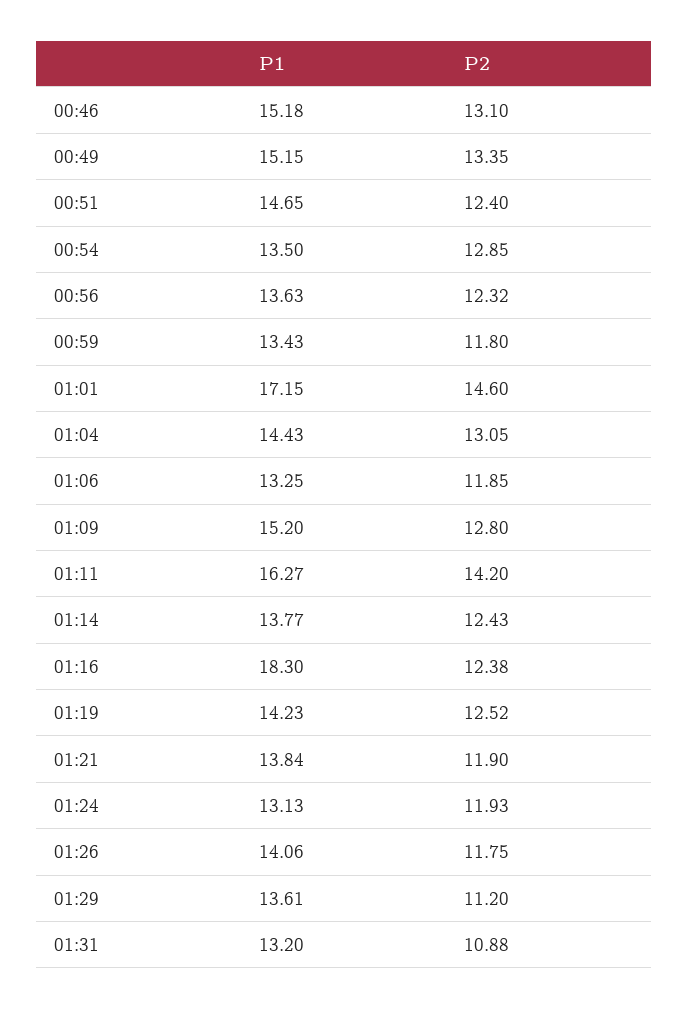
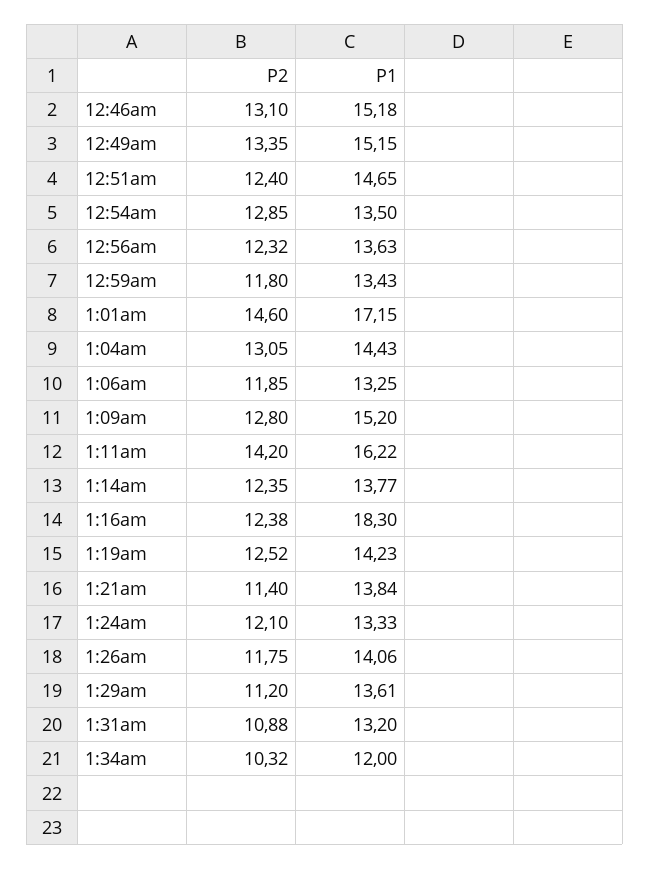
  {
    "P1": {
      "00:46": 15.18,
      "00:49": 15.15,
      "00:51": 14.65,
      "00:54": 13.5,
      "00:56": 13.63,
      "00:59": 13.43,
      "01:01": 17.15,
      "01:04": 14.43,
      "01:06": 13.25,
      "01:09": 15.2,
-     "01:11": 16.27,
+     "01:11": 16.22,
      "01:14": 13.77,
      "01:16": 18.3,
      "01:19": 14.23,
      "01:21": 13.84,
-     "01:24": 13.13,
+     "01:24": 13.33,
      "01:26": 14.06,
      "01:29": 13.61,
-     "01:31": 13.2
+     "01:31": 13.2,
+     "1:34am": 12
    },
    "P2": {
      "00:46": 13.1,
      "00:49": 13.35,
      "00:51": 12.4,
      "00:54": 12.85,
      "00:56": 12.32,
      "00:59": 11.8,
      "01:01": 14.6,
      "01:04": 13.05,
      "01:06": 11.85,
      "01:09": 12.8,
      "01:11": 14.2,
-     "01:14": 12.43,
+     "01:14": 12.35,
      "01:16": 12.38,
      "01:19": 12.52,
-     "01:21": 11.9,
+     "01:21": 11.4,
-     "01:24": 11.93,
+     "01:24": 12.1,
      "01:26": 11.75,
      "01:29": 11.2,
-     "01:31": 10.88
+     "01:31": 10.88,
+     "1:34am": 10.32
    }
  }

